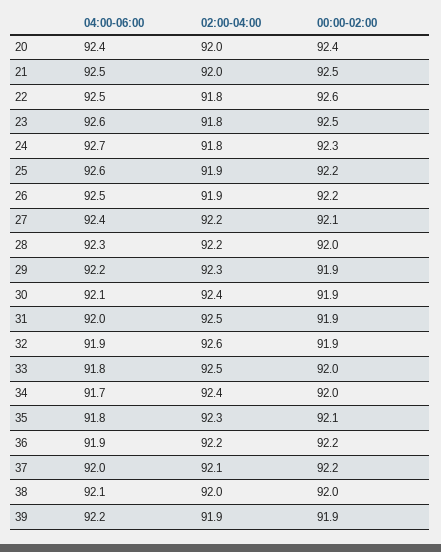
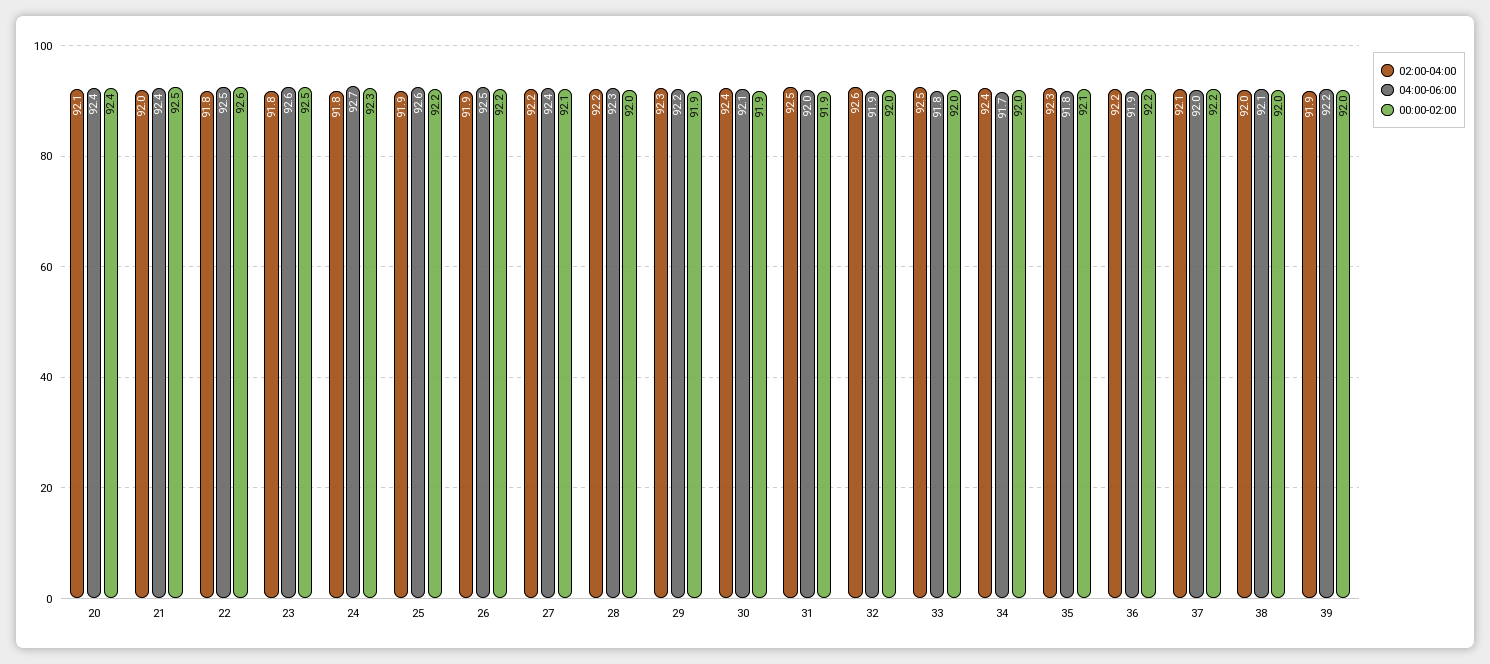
  {
    "04:00-06:00": {
      "20": 92.4,
-     "21": 92.5,
+     "21": 92.4,
      "22": 92.5,
      "23": 92.6,
      "24": 92.7,
      "25": 92.6,
      "26": 92.5,
      "27": 92.4,
      "28": 92.3,
      "29": 92.2,
      "30": 92.1,
      "31": 92,
      "32": 91.9,
      "33": 91.8,
      "34": 91.7,
      "35": 91.8,
      "36": 91.9,
      "37": 92,
      "38": 92.1,
      "39": 92.2
    },
    "02:00-04:00": {
-     "20": 92,
+     "20": 92.1,
      "21": 92,
      "22": 91.8,
      "23": 91.8,
      "24": 91.8,
      "25": 91.9,
      "26": 91.9,
      "27": 92.2,
      "28": 92.2,
      "29": 92.3,
      "30": 92.4,
      "31": 92.5,
      "32": 92.6,
      "33": 92.5,
      "34": 92.4,
      "35": 92.3,
      "36": 92.2,
      "37": 92.1,
      "38": 92,
      "39": 91.9
    },
    "00:00-02:00": {
      "20": 92.4,
      "21": 92.5,
      "22": 92.6,
      "23": 92.5,
      "24": 92.3,
      "25": 92.2,
      "26": 92.2,
      "27": 92.1,
      "28": 92,
      "29": 91.9,
      "30": 91.9,
      "31": 91.9,
-     "32": 91.9,
+     "32": 92,
      "33": 92,
      "34": 92,
      "35": 92.1,
      "36": 92.2,
      "37": 92.2,
      "38": 92,
-     "39": 91.9
+     "39": 92
    }
  }

